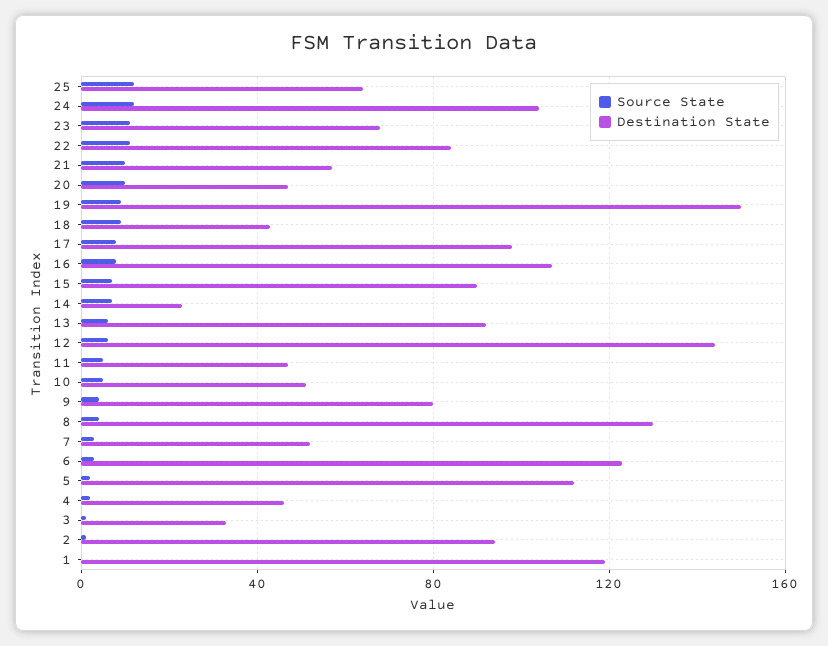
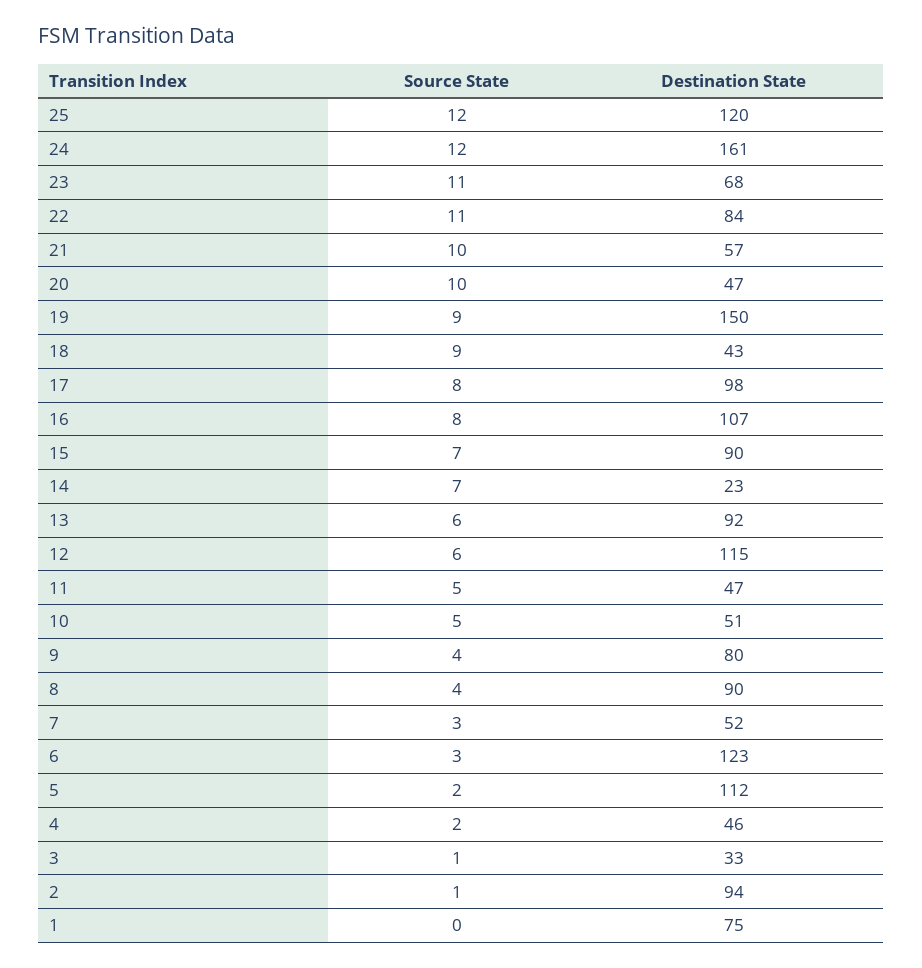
  {
    "Source State": {
      "25": 12,
      "24": 12,
      "23": 11,
      "22": 11,
      "21": 10,
      "20": 10,
      "19": 9,
      "18": 9,
      "17": 8,
      "16": 8,
      "15": 7,
      "14": 7,
      "13": 6,
      "12": 6,
      "11": 5,
      "10": 5,
      "9": 4,
      "8": 4,
      "7": 3,
      "6": 3,
      "5": 2,
      "4": 2,
      "3": 1,
      "2": 1,
      "1": 0
    },
    "Destination State": {
-     "25": 65,
+     "25": 120,
-     "24": 105,
+     "24": 161,
      "23": 68,
      "22": 84,
      "21": 57,
      "20": 47,
      "19": 150,
      "18": 43,
      "17": 98,
      "16": 107,
      "15": 90,
      "14": 23,
      "13": 92,
-     "12": 145,
+     "12": 115,
      "11": 47,
      "10": 51,
      "9": 80,
-     "8": 130,
+     "8": 90,
      "7": 52,
      "6": 123,
      "5": 112,
      "4": 46,
      "3": 33,
      "2": 94,
-     "1": 120
+     "1": 75
    }
  }

